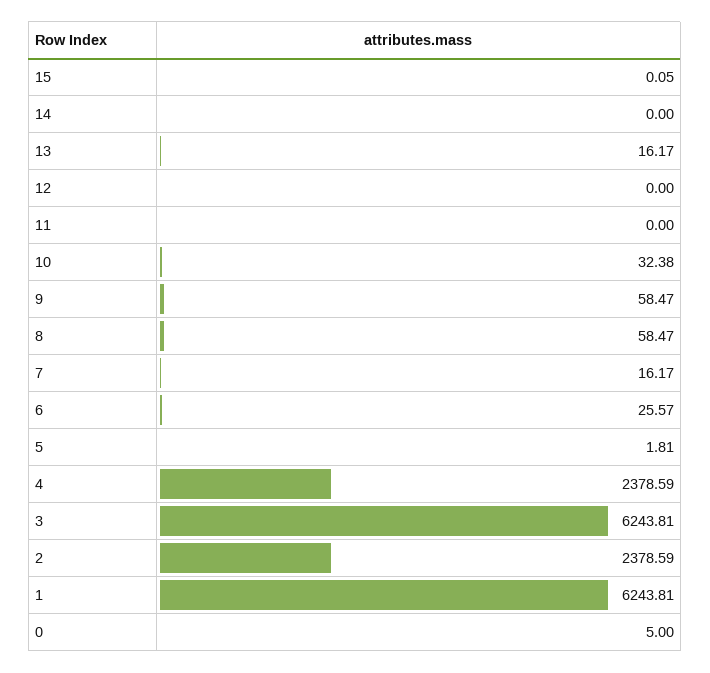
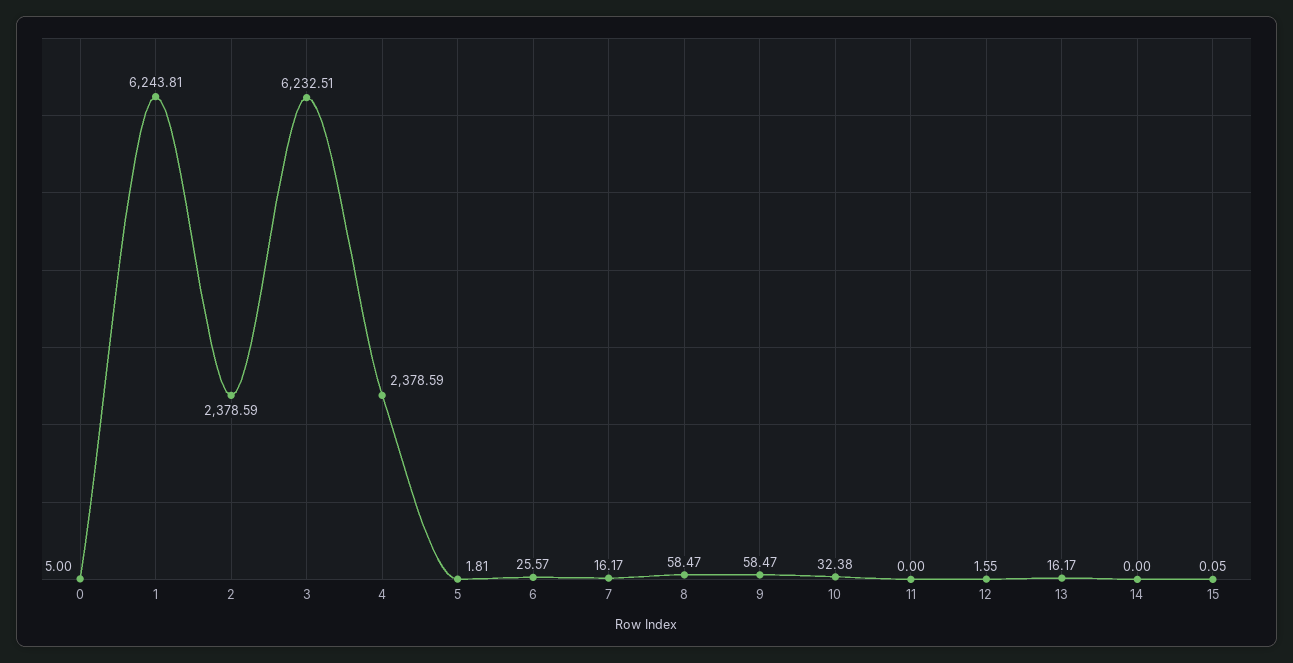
  {
    "15": 0.05,
    "14": 0,
    "13": 16.17,
-   "12": 0,
+   "12": 1.55,
    "11": 0,
    "10": 32.38,
    "9": 58.47,
    "8": 58.47,
    "7": 16.17,
    "6": 25.57,
    "5": 1.81,
    "4": 2378.59,
-   "3": 6243.81,
+   "3": 6232.51,
    "2": 2378.59,
    "1": 6243.81,
    "0": 5
  }

